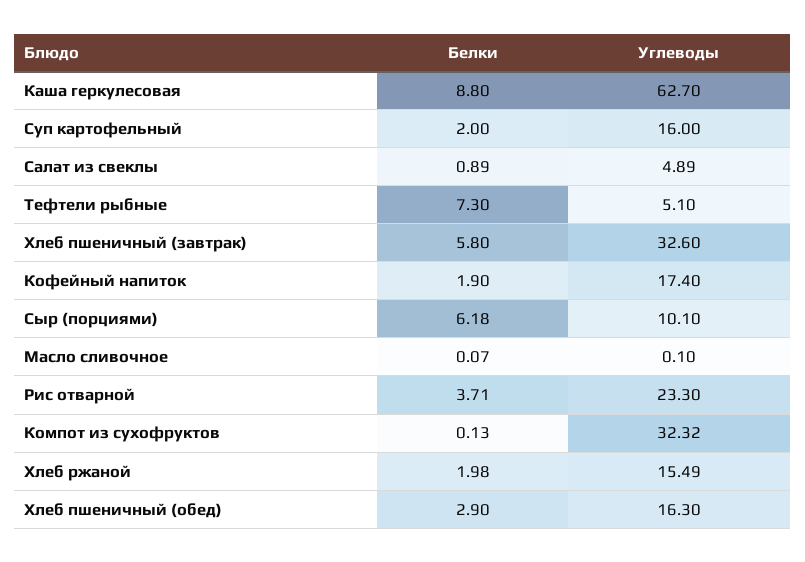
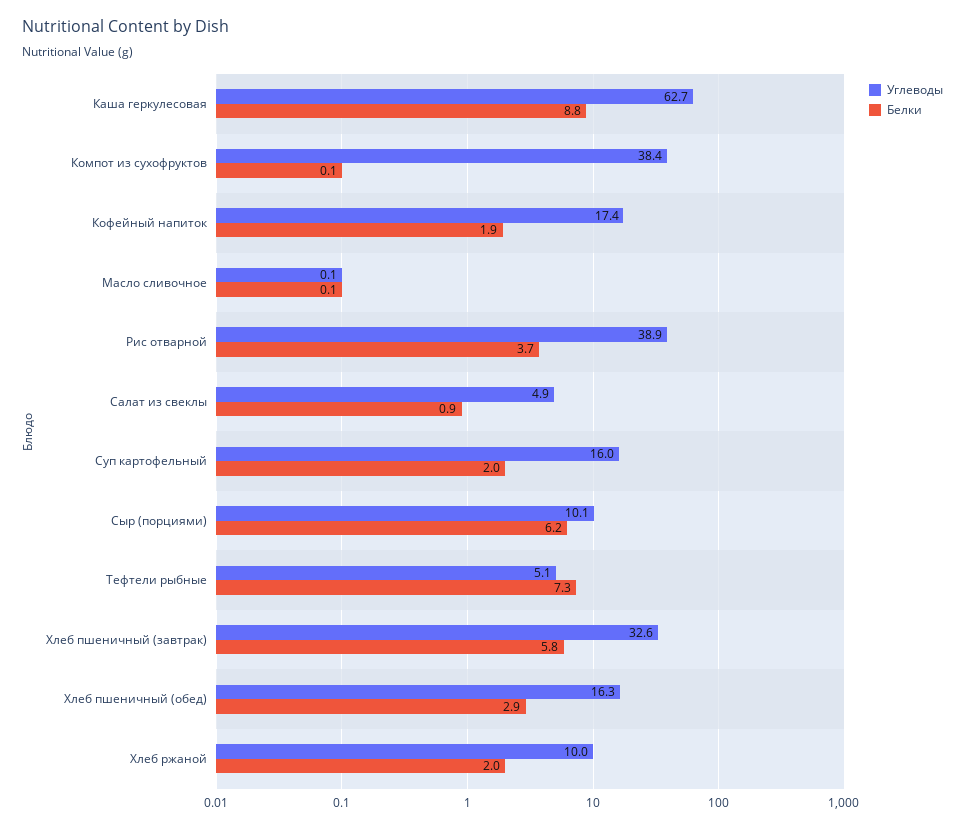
  {
    "Белки": {
      "Каша геркулесовая": 8.8,
      "Суп картофельный": 2,
      "Салат из свеклы": 0.89,
      "Тефтели рыбные": 7.3,
      "Хлеб пшеничный (завтрак)": 5.8,
      "Кофейный напиток": 1.9,
      "Сыр (порциями)": 6.18,
      "Масло сливочное": 0.07,
      "Рис отварной": 3.71,
      "Компот из сухофруктов": 0.13,
      "Хлеб ржаной": 1.98,
      "Хлеб пшеничный (обед)": 2.9
    },
    "Углеводы": {
      "Каша геркулесовая": 62.7,
      "Суп картофельный": 16,
      "Салат из свеклы": 4.89,
      "Тефтели рыбные": 5.1,
      "Хлеб пшеничный (завтрак)": 32.6,
      "Кофейный напиток": 17.4,
      "Сыр (порциями)": 10.1,
      "Масло сливочное": 0.1,
-     "Рис отварной": 23.3,
+     "Рис отварной": 38.9,
-     "Компот из сухофруктов": 32.32,
+     "Компот из сухофруктов": 38.4,
-     "Хлеб ржаной": 15.49,
+     "Хлеб ржаной": 10,
      "Хлеб пшеничный (обед)": 16.3
    }
  }

